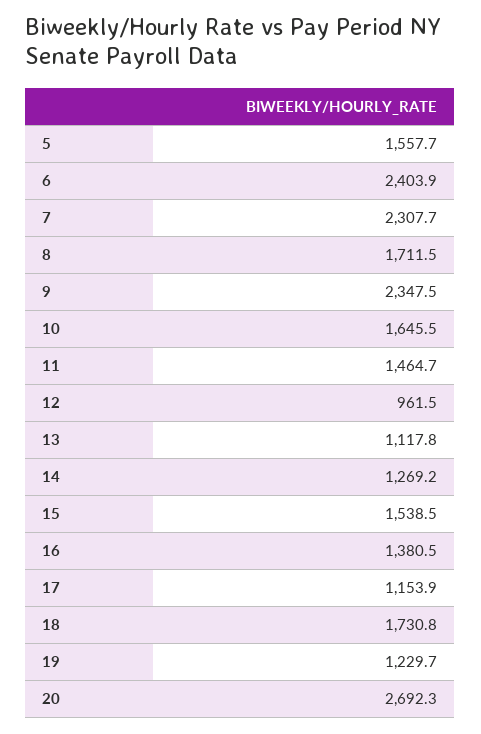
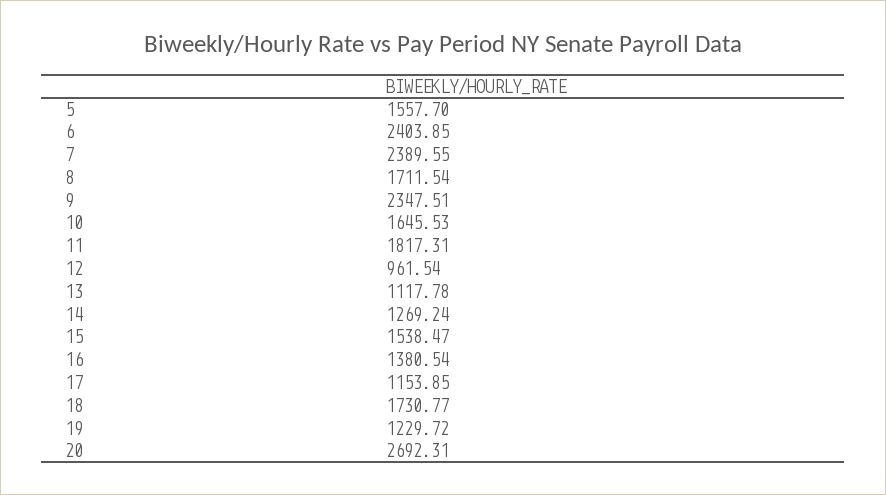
  {
    "5": 1557.7,
    "6": 2403.85,
-   "7": 2307.7,
+   "7": 2389.55,
    "8": 1711.54,
    "9": 2347.51,
    "10": 1645.53,
-   "11": 1464.7,
+   "11": 1817.31,
    "12": 961.54,
    "13": 1117.78,
    "14": 1269.24,
    "15": 1538.47,
    "16": 1380.54,
    "17": 1153.85,
    "18": 1730.77,
    "19": 1229.72,
    "20": 2692.31
  }

